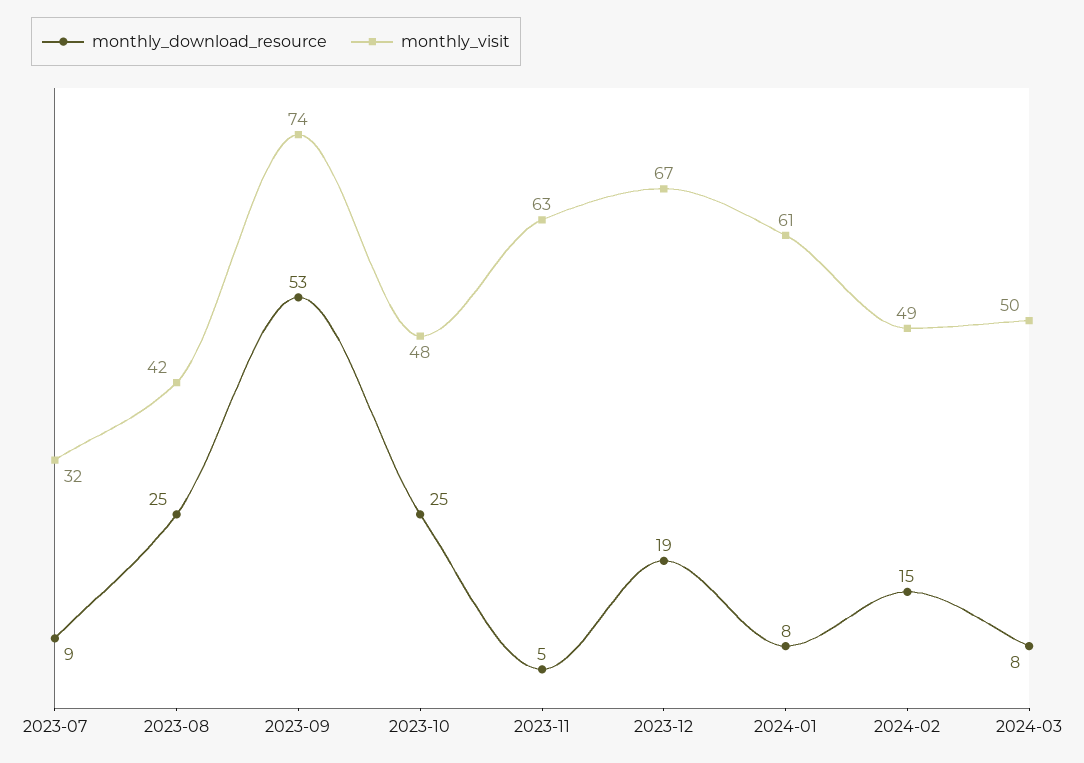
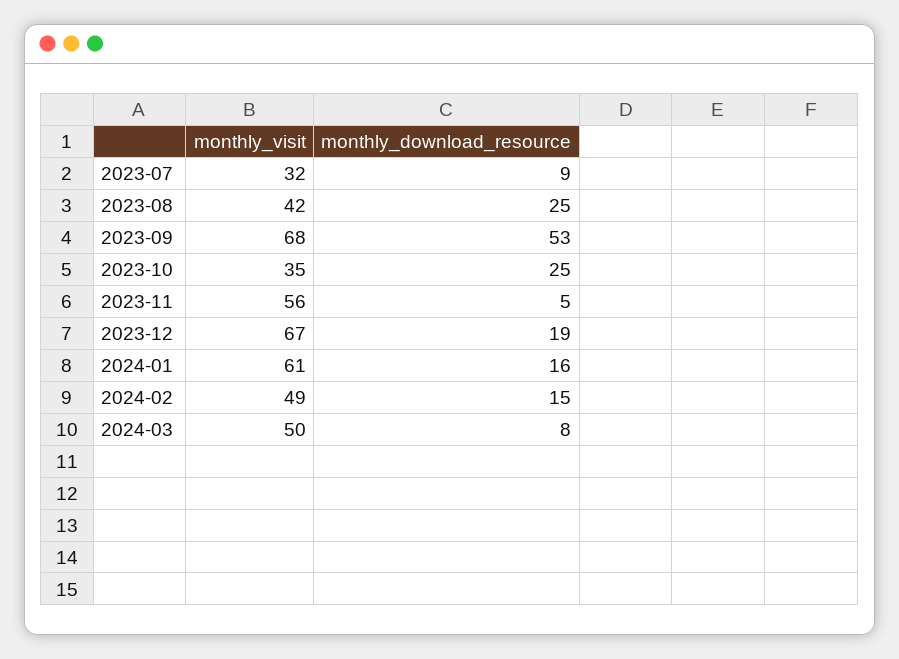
  {
    "monthly_download_resource": {
      "2023-07": 9,
      "2023-08": 25,
      "2023-09": 53,
      "2023-10": 25,
      "2023-11": 5,
      "2023-12": 19,
-     "2024-01": 8,
+     "2024-01": 16,
      "2024-02": 15,
      "2024-03": 8
    },
    "monthly_visit": {
      "2023-07": 32,
      "2023-08": 42,
-     "2023-09": 74,
+     "2023-09": 68,
-     "2023-10": 48,
+     "2023-10": 35,
-     "2023-11": 63,
+     "2023-11": 56,
      "2023-12": 67,
      "2024-01": 61,
      "2024-02": 49,
      "2024-03": 50
    }
  }

